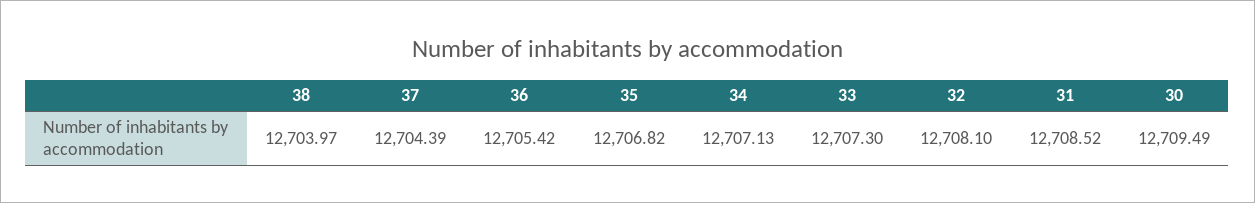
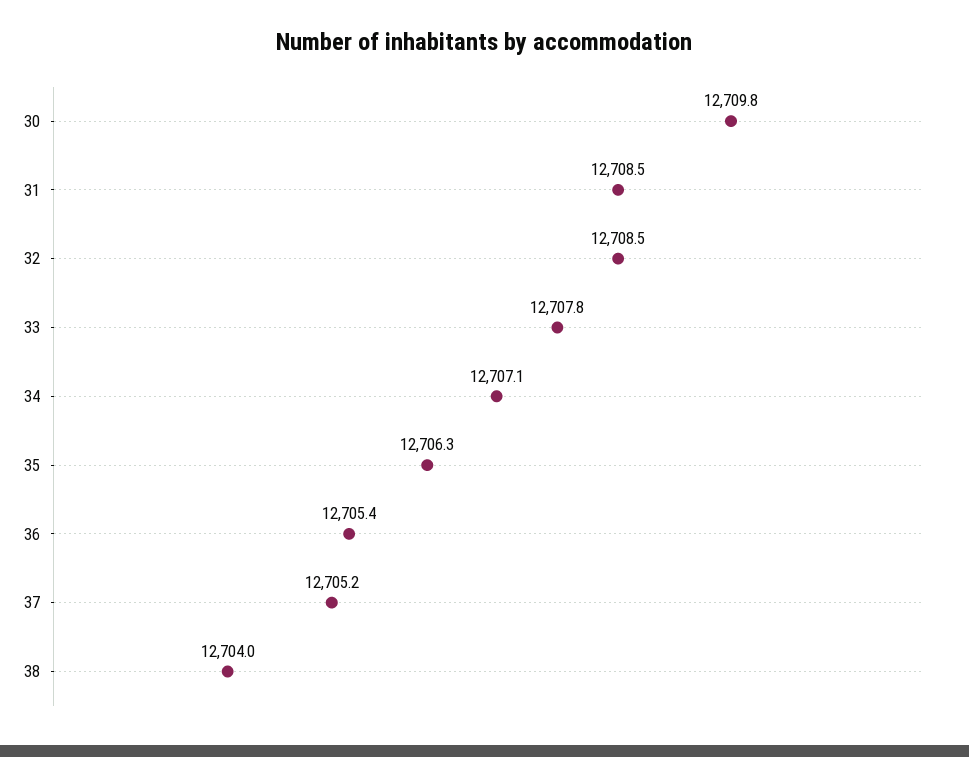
  {
    "38": 12703.97,
-   "37": 12704.39,
+   "37": 12705.2,
    "36": 12705.42,
-   "35": 12706.82,
+   "35": 12706.3,
    "34": 12707.13,
-   "33": 12707.3,
+   "33": 12707.8,
-   "32": 12708.1,
+   "32": 12708.5,
    "31": 12708.52,
-   "30": 12709.49
+   "30": 12709.8
  }

